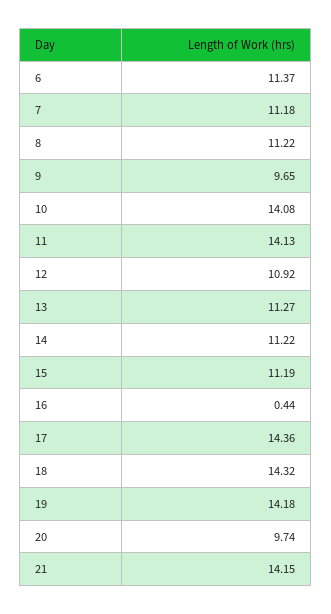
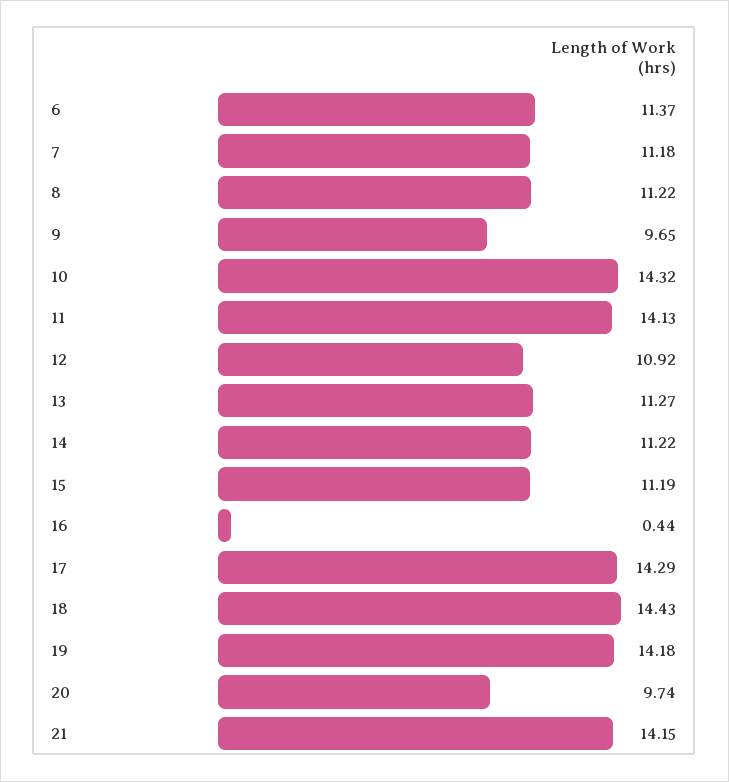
  {
    "6": 11.37,
    "7": 11.18,
    "8": 11.22,
    "9": 9.65,
-   "10": 14.08,
+   "10": 14.32,
    "11": 14.13,
    "12": 10.92,
    "13": 11.27,
    "14": 11.22,
    "15": 11.19,
    "16": 0.44,
-   "17": 14.36,
+   "17": 14.29,
-   "18": 14.32,
+   "18": 14.43,
    "19": 14.18,
    "20": 9.74,
    "21": 14.15
  }

